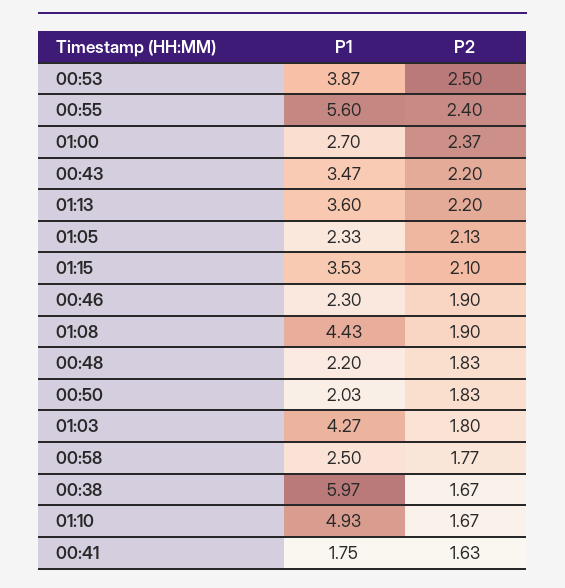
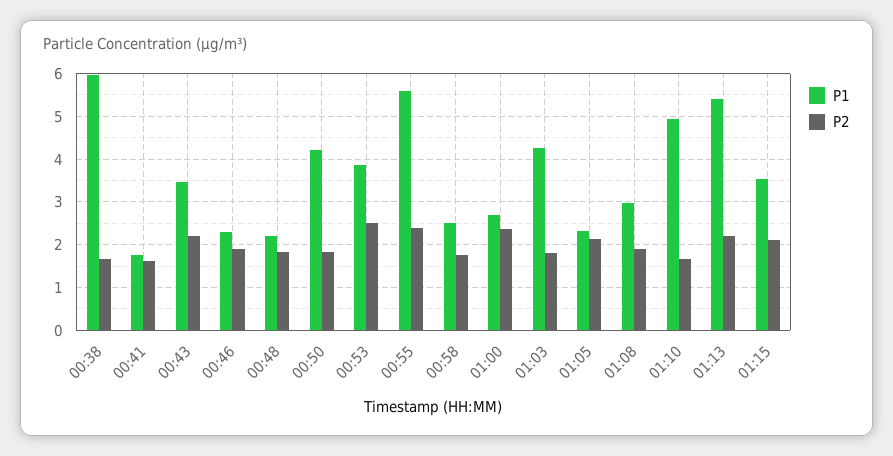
  {
    "P1": {
      "00:53": 3.87,
      "00:55": 5.6,
      "01:00": 2.7,
      "00:43": 3.47,
-     "01:13": 3.6,
+     "01:13": 5.4,
      "01:05": 2.33,
      "01:15": 3.53,
      "00:46": 2.3,
-     "01:08": 4.43,
+     "01:08": 3,
      "00:48": 2.2,
-     "00:50": 2.03,
+     "00:50": 4.2,
      "01:03": 4.27,
      "00:58": 2.5,
      "00:38": 5.97,
      "01:10": 4.93,
      "00:41": 1.75
    },
    "P2": {
      "00:53": 2.5,
      "00:55": 2.4,
      "01:00": 2.37,
      "00:43": 2.2,
      "01:13": 2.2,
      "01:05": 2.13,
      "01:15": 2.1,
      "00:46": 1.9,
      "01:08": 1.9,
      "00:48": 1.83,
      "00:50": 1.83,
      "01:03": 1.8,
      "00:58": 1.77,
      "00:38": 1.67,
      "01:10": 1.67,
      "00:41": 1.63
    }
  }

